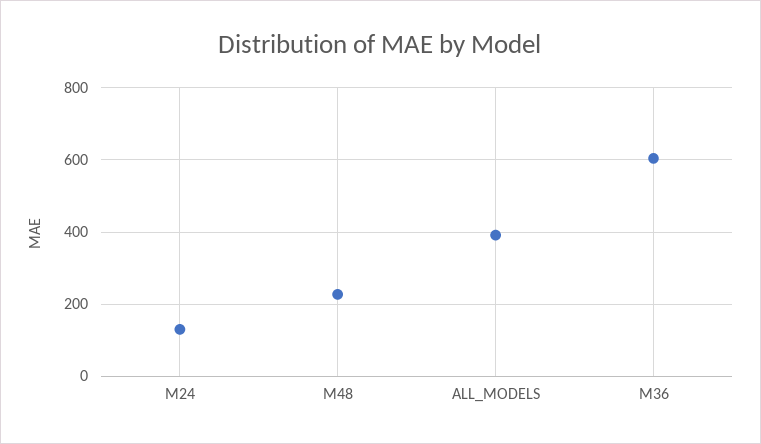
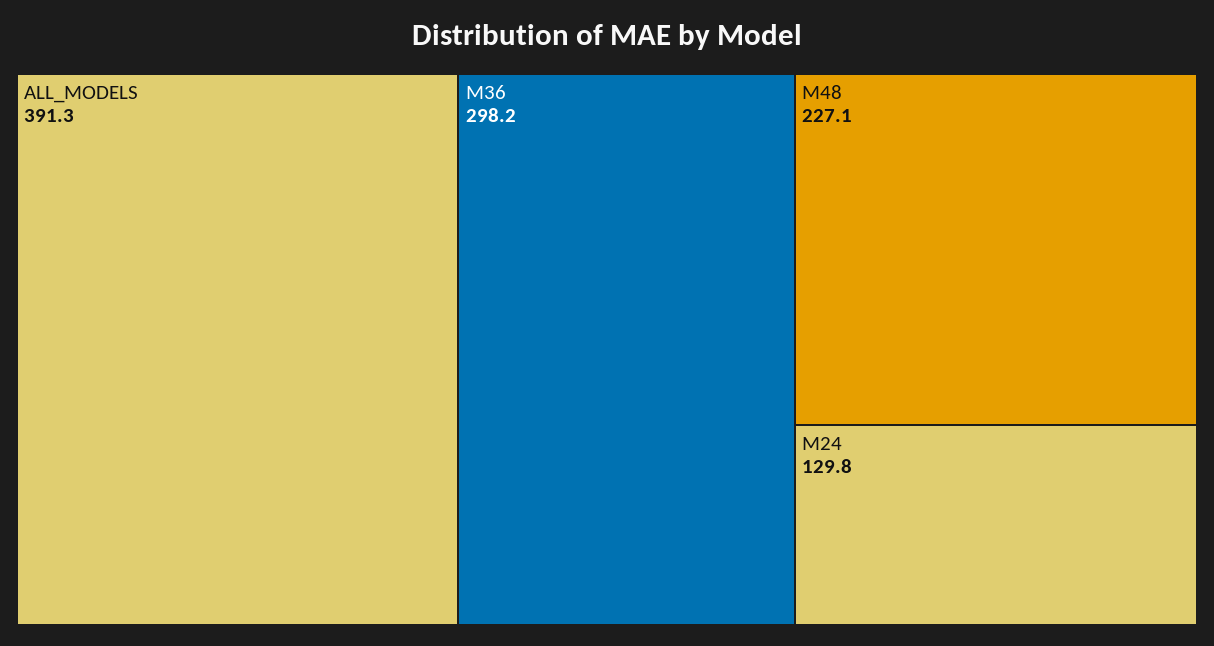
  {
    "M24": 129.8,
    "M48": 227.1,
    "ALL_MODELS": 391.3,
-   "M36": 600
+   "M36": 298.2
  }

